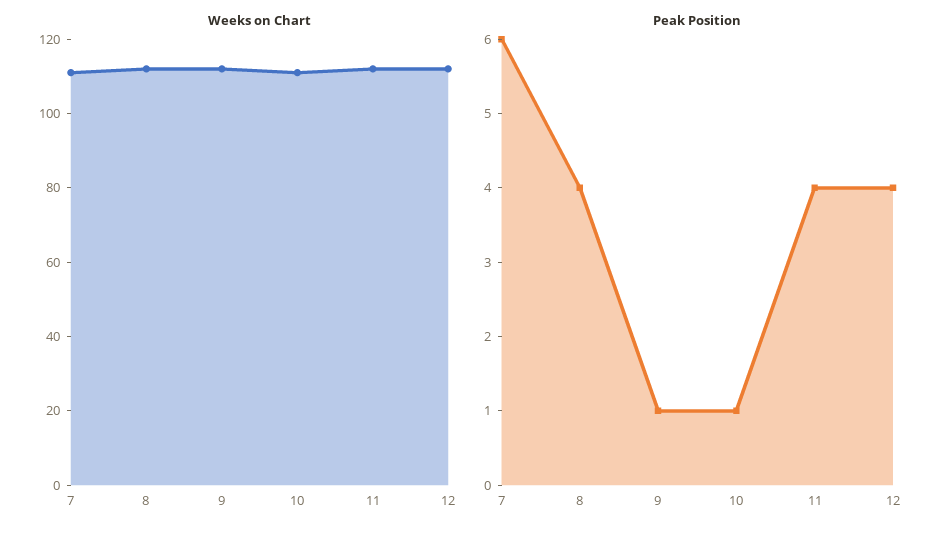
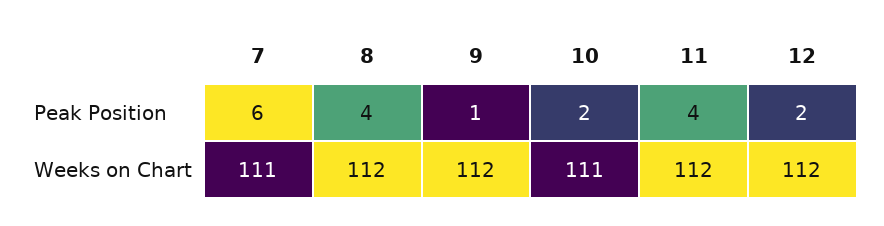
  {
    "Weeks on Chart": {
      "7": 111,
      "8": 112,
      "9": 112,
      "10": 111,
      "11": 112,
      "12": 112
    },
    "Peak Position": {
      "7": 6,
      "8": 4,
      "9": 1,
-     "10": 1,
+     "10": 2,
      "11": 4,
-     "12": 4
+     "12": 2
    }
  }

